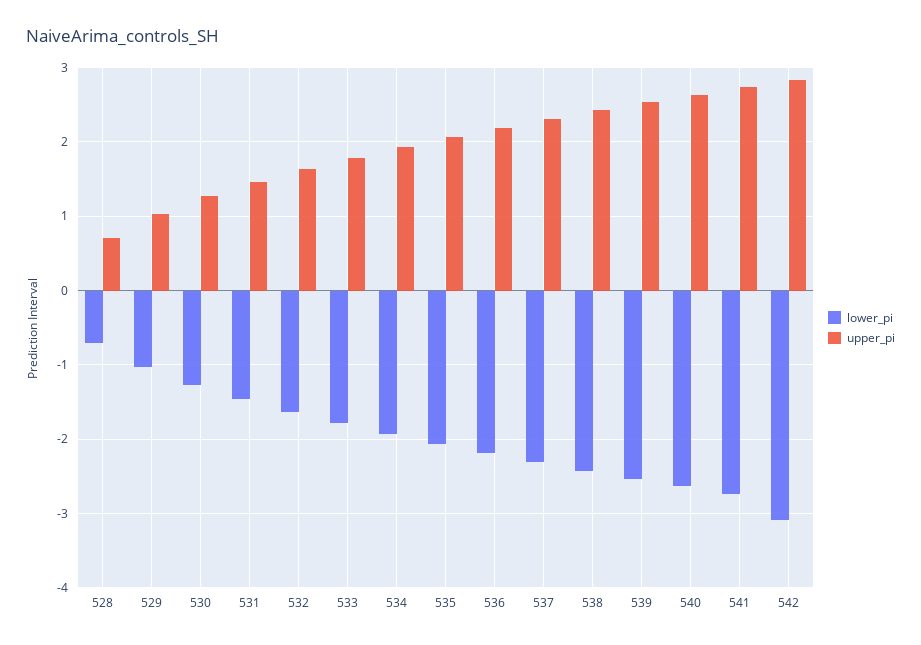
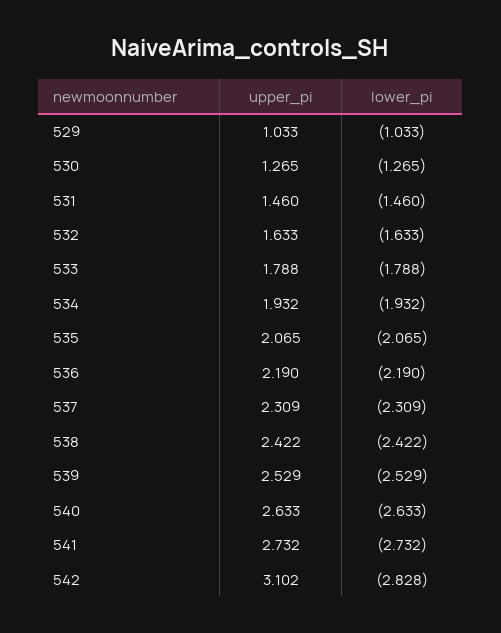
  {
    "lower_pi": {
-     "528": -0.7,
      "529": -1.033,
      "530": -1.265,
      "531": -1.46,
      "532": -1.633,
      "533": -1.788,
      "534": -1.932,
      "535": -2.065,
      "536": -2.19,
      "537": -2.309,
      "538": -2.422,
      "539": -2.529,
      "540": -2.633,
      "541": -2.732,
-     "542": -3.1
+     "542": -2.828
    },
    "upper_pi": {
-     "528": 0.7,
      "529": 1.033,
      "530": 1.265,
      "531": 1.46,
      "532": 1.633,
      "533": 1.788,
      "534": 1.932,
      "535": 2.065,
      "536": 2.19,
      "537": 2.309,
      "538": 2.422,
      "539": 2.529,
      "540": 2.633,
      "541": 2.732,
-     "542": 2.8
+     "542": 3.102
    }
  }

